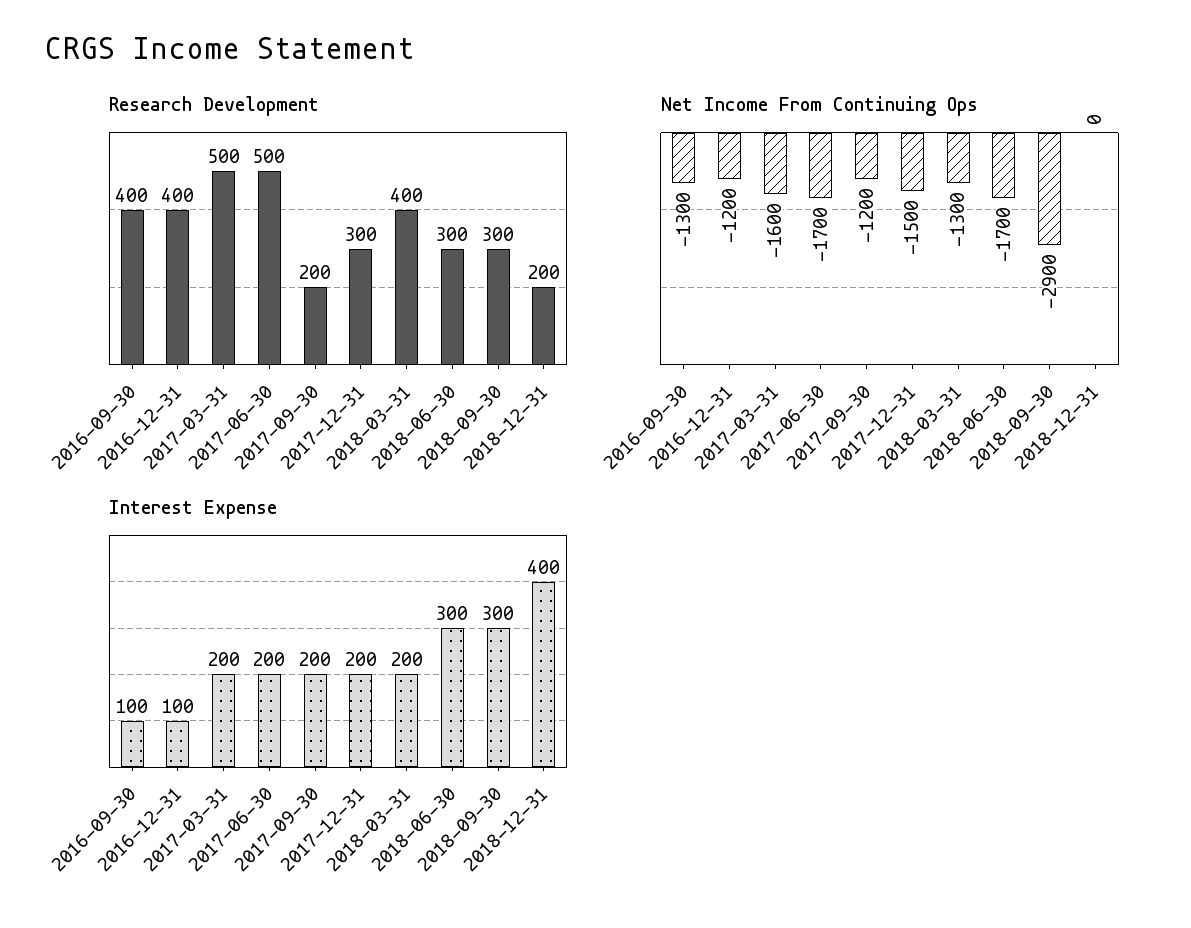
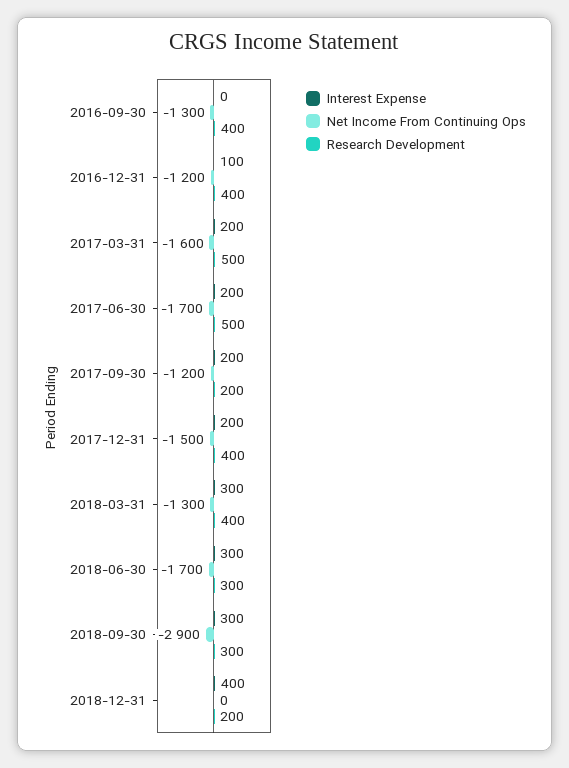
  {
    "Research Development": {
      "2016-09-30": 400,
      "2016-12-31": 400,
      "2017-03-31": 500,
      "2017-06-30": 500,
      "2017-09-30": 200,
-     "2017-12-31": 300,
+     "2017-12-31": 400,
      "2018-03-31": 400,
      "2018-06-30": 300,
      "2018-09-30": 300,
      "2018-12-31": 200
    },
    "Net Income From Continuing Ops": {
      "2016-09-30": -1300,
      "2016-12-31": -1200,
      "2017-03-31": -1600,
      "2017-06-30": -1700,
      "2017-09-30": -1200,
      "2017-12-31": -1500,
      "2018-03-31": -1300,
      "2018-06-30": -1700,
      "2018-09-30": -2900,
      "2018-12-31": 0
    },
    "Interest Expense": {
-     "2016-09-30": 100,
+     "2016-09-30": 0,
      "2016-12-31": 100,
      "2017-03-31": 200,
      "2017-06-30": 200,
      "2017-09-30": 200,
      "2017-12-31": 200,
-     "2018-03-31": 200,
+     "2018-03-31": 300,
      "2018-06-30": 300,
      "2018-09-30": 300,
      "2018-12-31": 400
    }
  }

